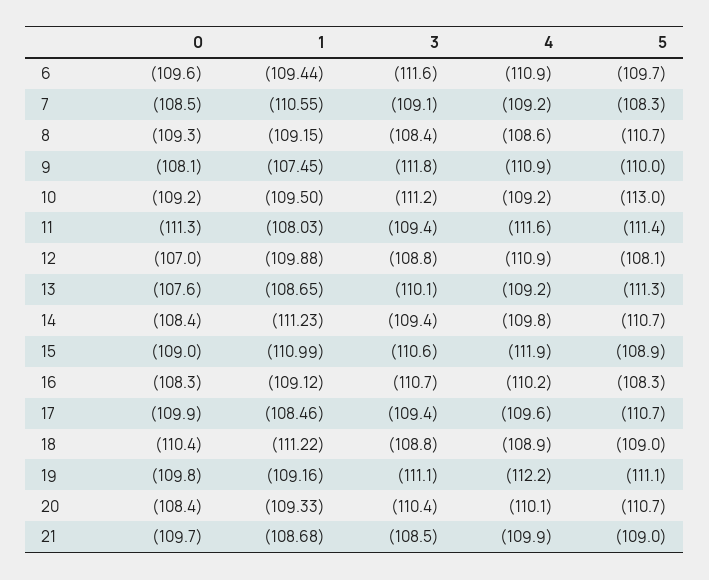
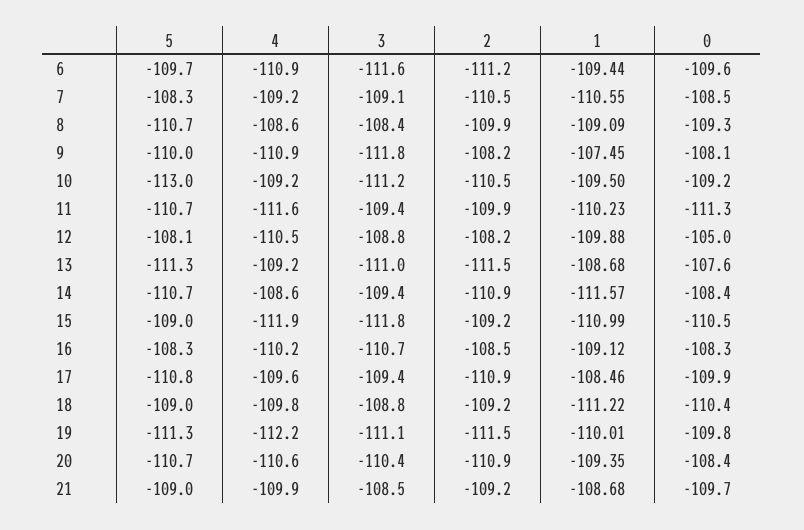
  {
    "0": {
      "6": -109.6,
      "7": -108.5,
      "8": -109.3,
      "9": -108.1,
      "10": -109.2,
      "11": -111.3,
-     "12": -107,
+     "12": -105,
      "13": -107.6,
      "14": -108.4,
-     "15": -109,
+     "15": -110.5,
      "16": -108.3,
      "17": -109.9,
      "18": -110.4,
      "19": -109.8,
      "20": -108.4,
      "21": -109.7
    },
    "1": {
      "6": -109.44,
      "7": -110.55,
-     "8": -109.15,
+     "8": -109.09,
      "9": -107.45,
      "10": -109.5,
-     "11": -108.03,
+     "11": -110.23,
      "12": -109.88,
-     "13": -108.65,
+     "13": -108.68,
-     "14": -111.23,
+     "14": -111.57,
      "15": -110.99,
      "16": -109.12,
      "17": -108.46,
      "18": -111.22,
-     "19": -109.16,
+     "19": -110.01,
-     "20": -109.33,
+     "20": -109.35,
      "21": -108.68
    },
    "3": {
      "6": -111.6,
      "7": -109.1,
      "8": -108.4,
      "9": -111.8,
      "10": -111.2,
      "11": -109.4,
      "12": -108.8,
-     "13": -110.1,
+     "13": -111,
      "14": -109.4,
-     "15": -110.6,
+     "15": -111.8,
      "16": -110.7,
      "17": -109.4,
      "18": -108.8,
      "19": -111.1,
      "20": -110.4,
      "21": -108.5
    },
    "4": {
      "6": -110.9,
      "7": -109.2,
      "8": -108.6,
      "9": -110.9,
      "10": -109.2,
      "11": -111.6,
-     "12": -110.9,
+     "12": -110.5,
      "13": -109.2,
-     "14": -109.8,
+     "14": -108.6,
      "15": -111.9,
      "16": -110.2,
      "17": -109.6,
-     "18": -108.9,
+     "18": -109.8,
      "19": -112.2,
-     "20": -110.1,
+     "20": -110.6,
      "21": -109.9
    },
    "5": {
      "6": -109.7,
      "7": -108.3,
      "8": -110.7,
      "9": -110,
      "10": -113,
-     "11": -111.4,
+     "11": -110.7,
      "12": -108.1,
      "13": -111.3,
      "14": -110.7,
-     "15": -108.9,
+     "15": -109,
      "16": -108.3,
-     "17": -110.7,
+     "17": -110.8,
      "18": -109,
-     "19": -111.1,
+     "19": -111.3,
      "20": -110.7,
      "21": -109
-   }
+   },
+   "2": {
+     "6": -111.2,
+     "7": -110.5,
+     "8": -109.9,
+     "9": -108.2,
+     "10": -110.5,
+     "11": -109.9,
+     "12": -108.2,
+     "13": -111.5,
+     "14": -110.9,
+     "15": -109.2,
+     "16": -108.5,
+     "17": -110.9,
+     "18": -109.2,
+     "19": -111.5,
+     "20": -110.9,
+     "21": -109.2
+   }
  }

